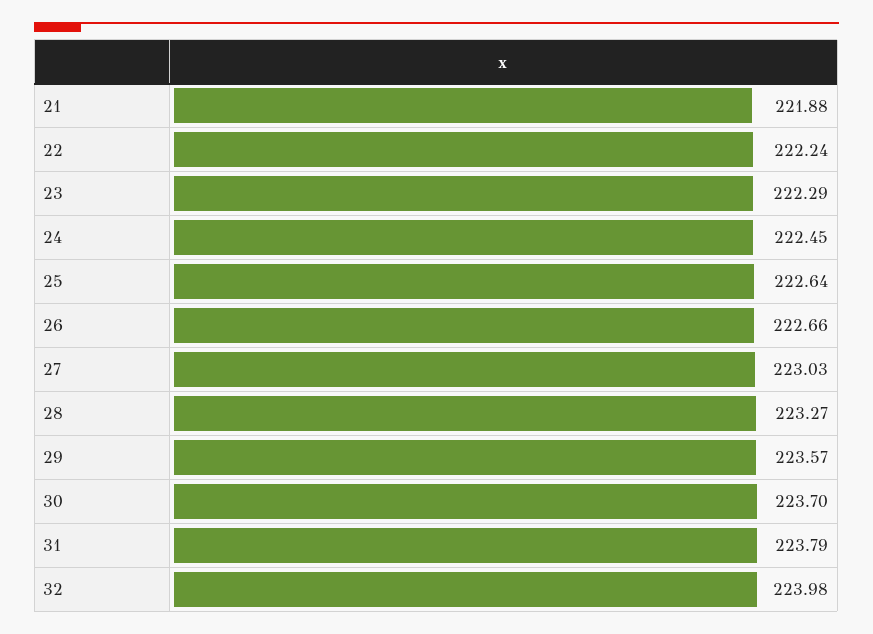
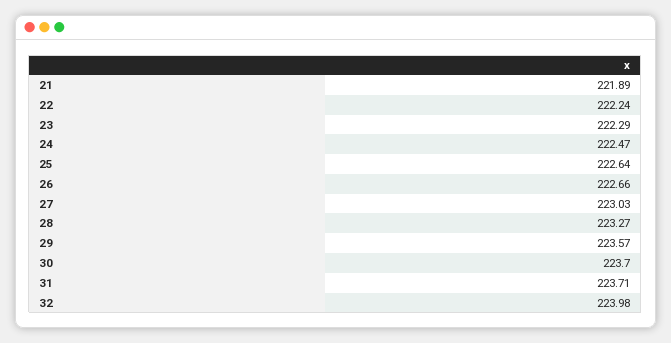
  {
-   "21": 221.88,
+   "21": 221.89,
    "22": 222.24,
    "23": 222.29,
-   "24": 222.45,
+   "24": 222.47,
    "25": 222.64,
    "26": 222.66,
    "27": 223.03,
    "28": 223.27,
    "29": 223.57,
    "30": 223.7,
-   "31": 223.79,
+   "31": 223.71,
    "32": 223.98
  }

